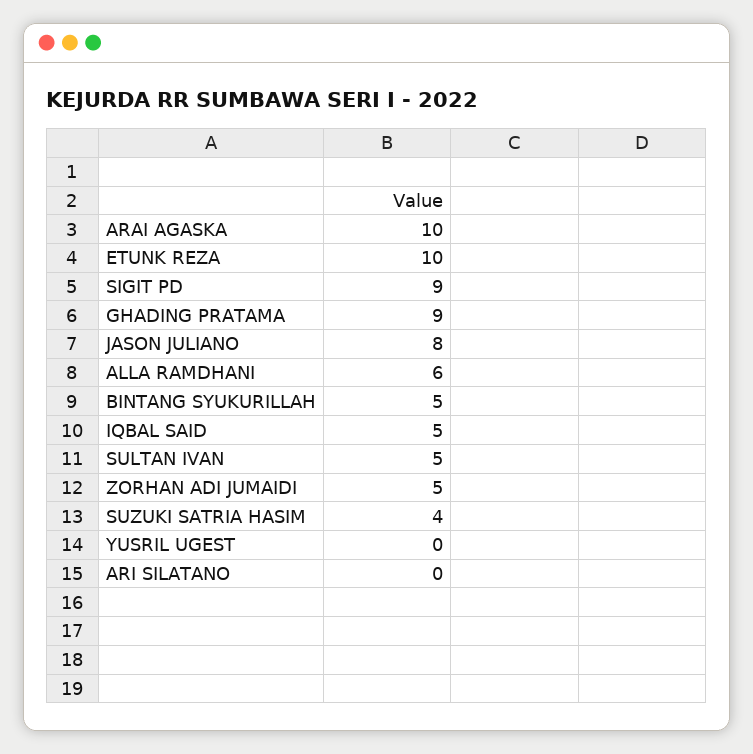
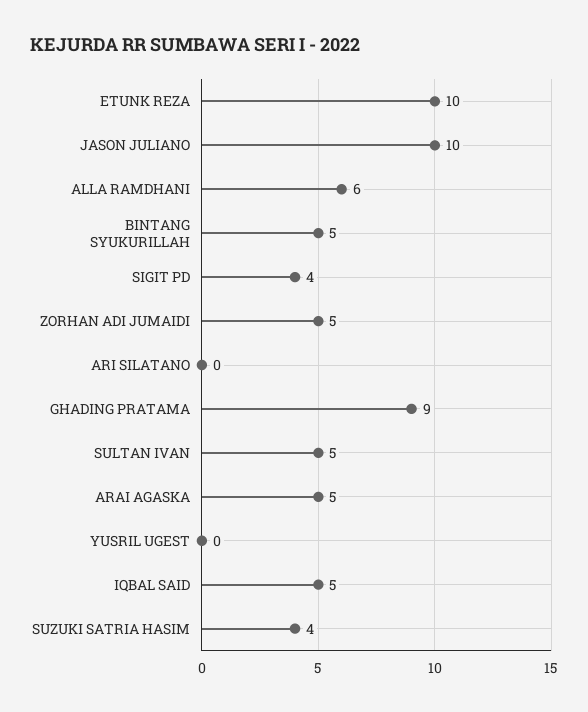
  {
-   "ARAI AGASKA": 10,
+   "ARAI AGASKA": 5,
    "ETUNK REZA": 10,
-   "SIGIT PD": 9,
+   "SIGIT PD": 4,
    "GHADING PRATAMA": 9,
-   "JASON JULIANO": 8,
+   "JASON JULIANO": 10,
    "ALLA RAMDHANI": 6,
    "BINTANG SYUKURILLAH": 5,
    "IQBAL SAID": 5,
    "SULTAN IVAN": 5,
    "ZORHAN ADI JUMAIDI": 5,
    "SUZUKI SATRIA HASIM": 4,
    "YUSRIL UGEST": 0,
    "ARI SILATANO": 0
  }

